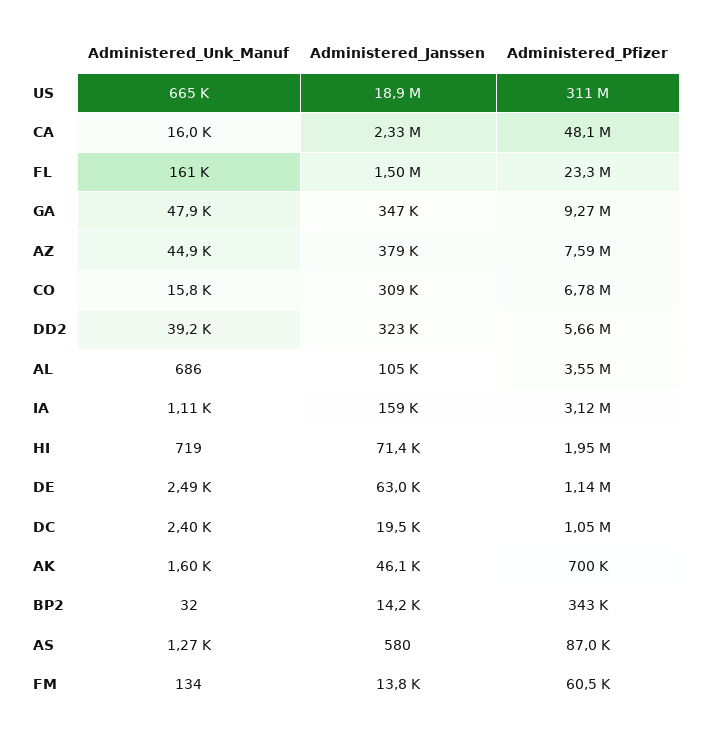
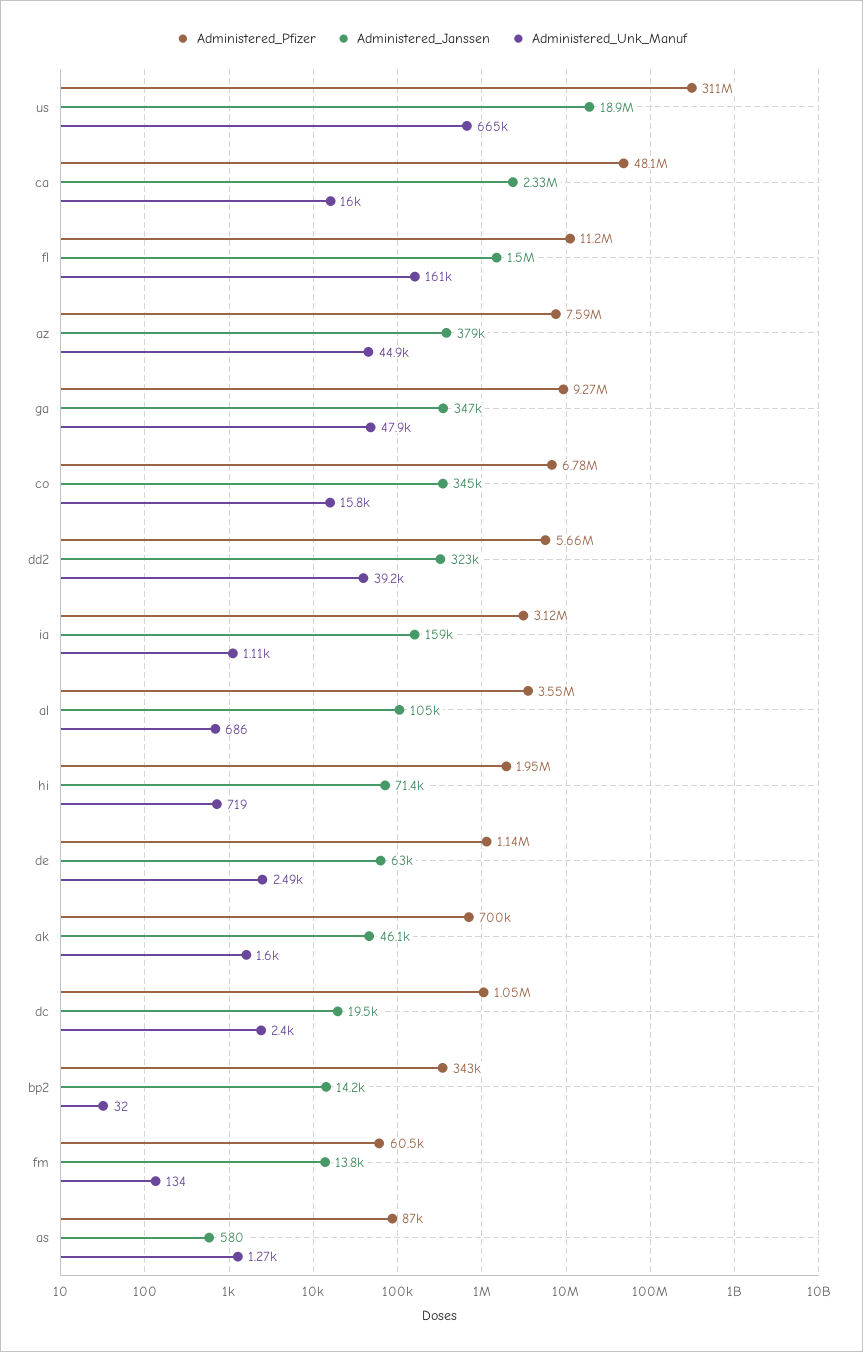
  {
    "Administered_Unk_Manuf": {
      "US": 665000,
      "CA": 16000,
      "FL": 161000,
      "GA": 47900,
      "AZ": 44900,
      "CO": 15800,
      "DD2": 39200,
      "AL": 686,
      "IA": 1110,
      "HI": 719,
      "DE": 2490,
      "DC": 2400,
      "AK": 1600,
      "BP2": 32,
      "AS": 1270,
      "FM": 134
    },
    "Administered_Janssen": {
      "US": 18900000,
      "CA": 2330000,
      "FL": 1500000,
      "GA": 347000,
      "AZ": 379000,
-     "CO": 309000,
+     "CO": 345000,
      "DD2": 323000,
      "AL": 105000,
      "IA": 159000,
      "HI": 71400,
      "DE": 63000,
      "DC": 19500,
      "AK": 46100,
      "BP2": 14200,
      "AS": 580,
      "FM": 13800
    },
    "Administered_Pfizer": {
      "US": 311000000,
      "CA": 48100000,
-     "FL": 23300000,
+     "FL": 11200000,
      "GA": 9270000,
      "AZ": 7590000,
      "CO": 6780000,
      "DD2": 5660000,
      "AL": 3550000,
      "IA": 3120000,
      "HI": 1950000,
      "DE": 1140000,
      "DC": 1050000,
      "AK": 700000,
      "BP2": 343000,
      "AS": 87000,
      "FM": 60500
    }
  }

